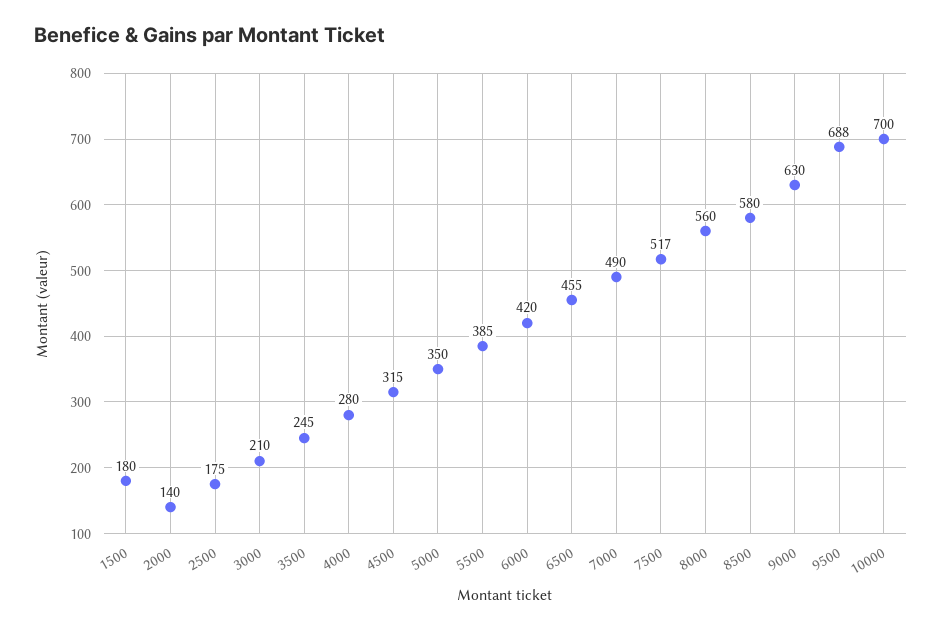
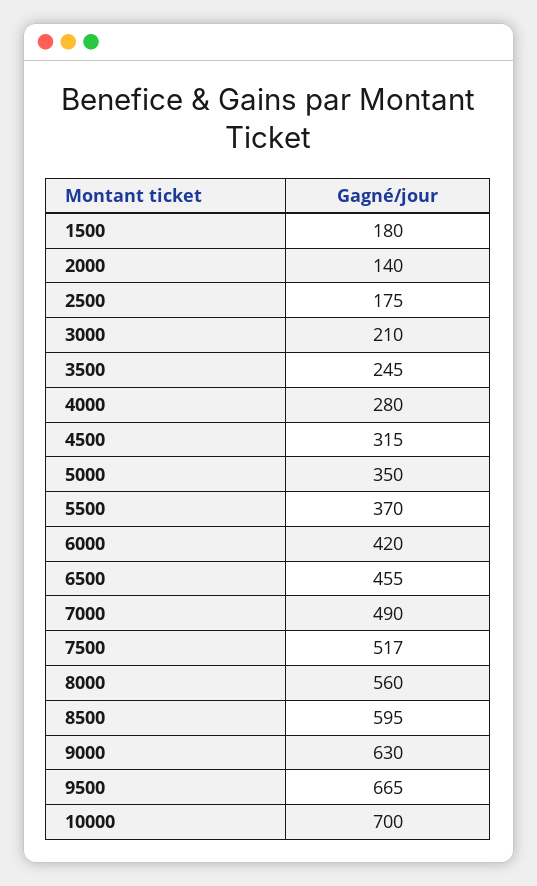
  {
    "1500": 180,
    "2000": 140,
    "2500": 175,
    "3000": 210,
    "3500": 245,
    "4000": 280,
    "4500": 315,
    "5000": 350,
-   "5500": 385,
+   "5500": 370,
    "6000": 420,
    "6500": 455,
    "7000": 490,
    "7500": 517,
    "8000": 560,
-   "8500": 580,
+   "8500": 595,
    "9000": 630,
-   "9500": 688,
+   "9500": 665,
    "10000": 700
  }

